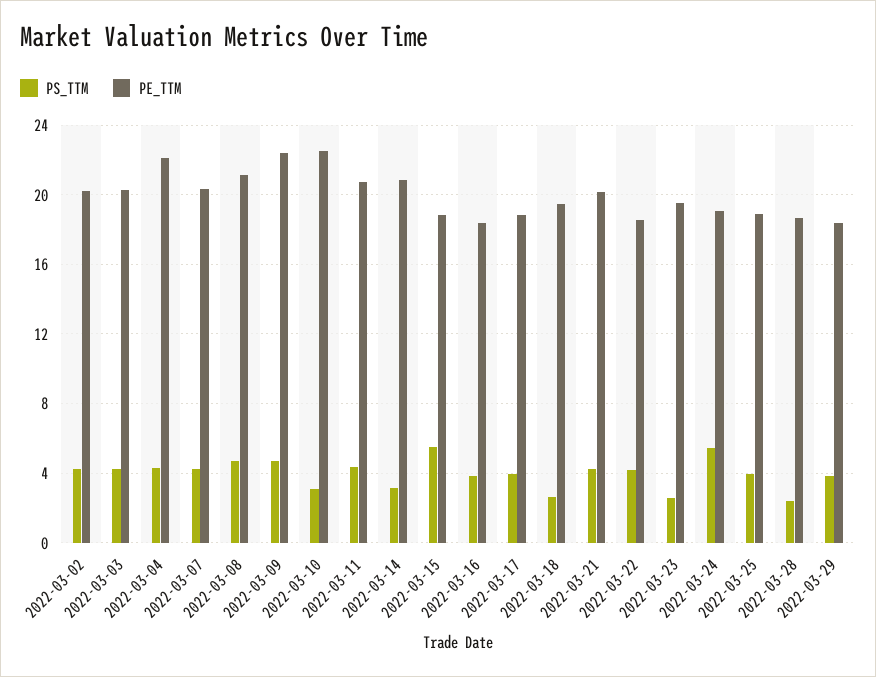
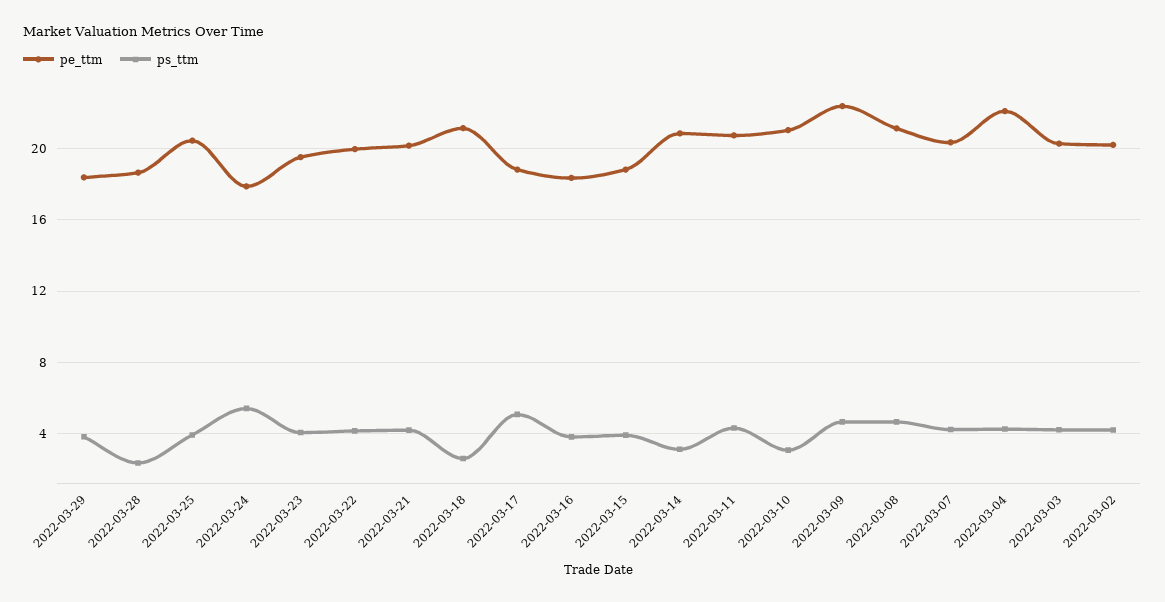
  {
    "PS_TTM": {
      "2022-03-02": 4,
      "2022-03-03": 4,
      "2022-03-04": 4.5,
      "2022-03-07": 4,
      "2022-03-08": 4.5,
      "2022-03-09": 4.5,
      "2022-03-10": 3,
      "2022-03-11": 4.5,
      "2022-03-14": 3,
-     "2022-03-15": 5.5,
+     "2022-03-15": 4,
      "2022-03-16": 4,
-     "2022-03-17": 4,
+     "2022-03-17": 5,
      "2022-03-18": 2.5,
      "2022-03-21": 4,
      "2022-03-22": 4,
-     "2022-03-23": 2.5,
+     "2022-03-23": 4,
      "2022-03-24": 5.5,
      "2022-03-25": 4,
      "2022-03-28": 2.5,
      "2022-03-29": 4
    },
    "PE_TTM": {
      "2022-03-02": 20,
      "2022-03-03": 20.5,
      "2022-03-04": 22,
      "2022-03-07": 20.5,
      "2022-03-08": 21,
      "2022-03-09": 22.5,
-     "2022-03-10": 22.5,
+     "2022-03-10": 21,
      "2022-03-11": 20.5,
      "2022-03-14": 21,
      "2022-03-15": 19,
      "2022-03-16": 18.5,
      "2022-03-17": 19,
-     "2022-03-18": 19.5,
+     "2022-03-18": 21,
      "2022-03-21": 20,
-     "2022-03-22": 18.5,
+     "2022-03-22": 20,
      "2022-03-23": 19.5,
-     "2022-03-24": 19,
+     "2022-03-24": 18,
-     "2022-03-25": 19,
+     "2022-03-25": 20.5,
      "2022-03-28": 18.5,
      "2022-03-29": 18.5
    }
  }

